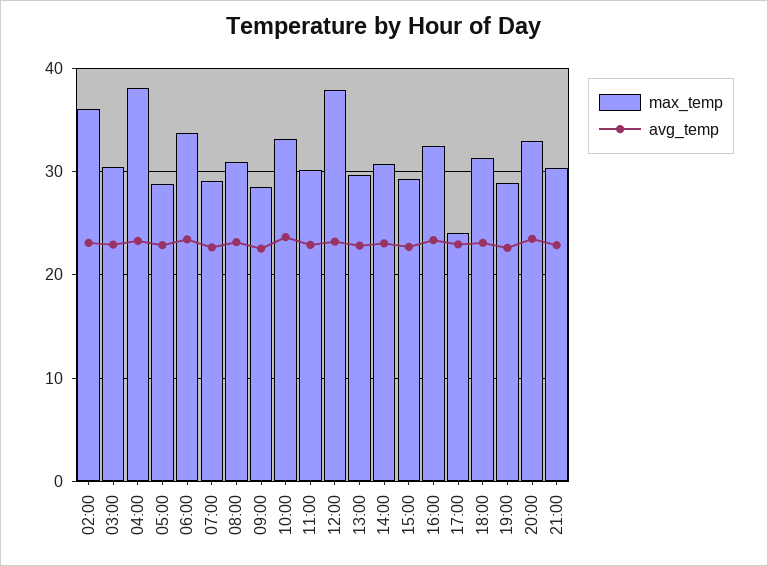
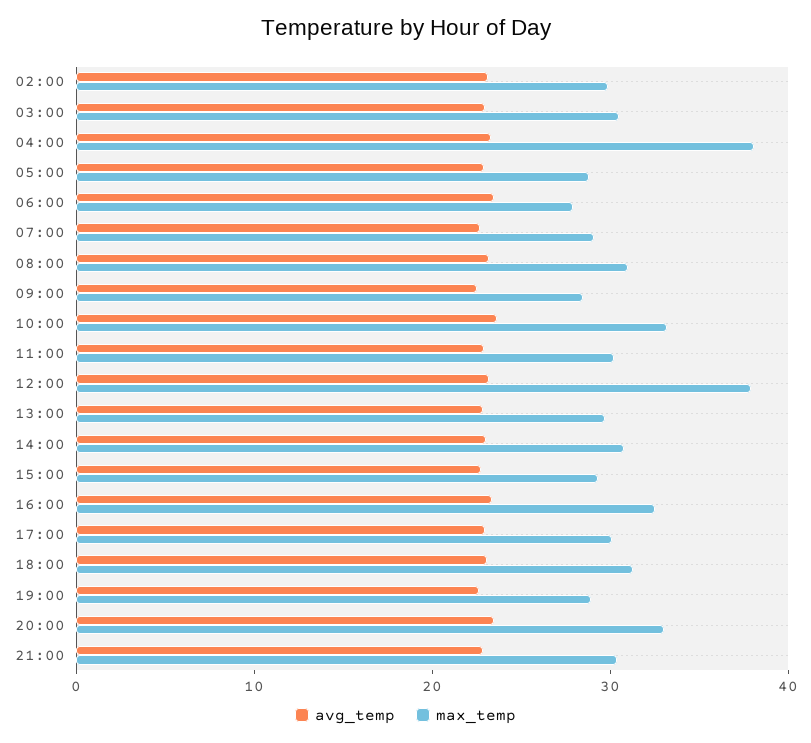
  {
    "max_temp": {
-     "02:00": 36,
+     "02:00": 30,
      "03:00": 31,
      "04:00": 38,
      "05:00": 29,
-     "06:00": 34,
+     "06:00": 28,
      "07:00": 29,
      "08:00": 31,
      "09:00": 29,
      "10:00": 33,
      "11:00": 30,
      "12:00": 38,
      "13:00": 30,
      "14:00": 31,
      "15:00": 29,
      "16:00": 33,
-     "17:00": 24,
+     "17:00": 30,
      "18:00": 31,
      "19:00": 29,
      "20:00": 33,
      "21:00": 30
    },
    "avg_temp": {
      "02:00": 23,
      "03:00": 23,
      "04:00": 23,
      "05:00": 23,
      "06:00": 23,
      "07:00": 23,
      "08:00": 23,
      "09:00": 23,
      "10:00": 24,
      "11:00": 23,
      "12:00": 23,
      "13:00": 23,
      "14:00": 23,
      "15:00": 23,
      "16:00": 23,
      "17:00": 23,
      "18:00": 23,
      "19:00": 23,
      "20:00": 23,
      "21:00": 23
    }
  }

